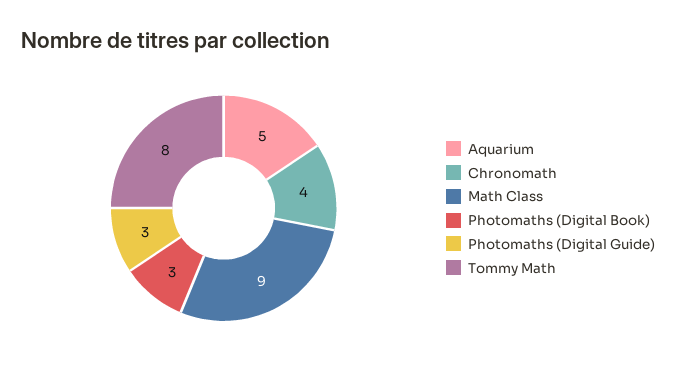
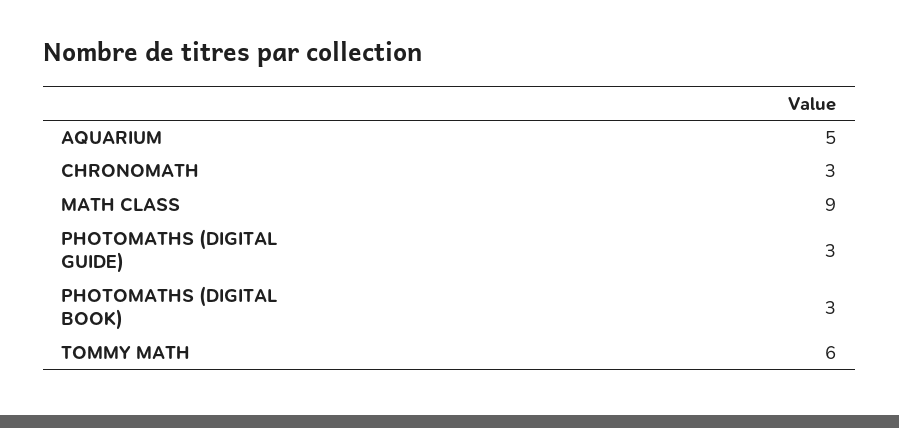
  {
    "Aquarium": 5,
-   "Chronomath": 4,
+   "Chronomath": 3,
    "Math Class": 9,
    "Photomaths (Digital Book)": 3,
    "Photomaths (Digital Guide)": 3,
-   "Tommy Math": 8
+   "Tommy Math": 6
  }

